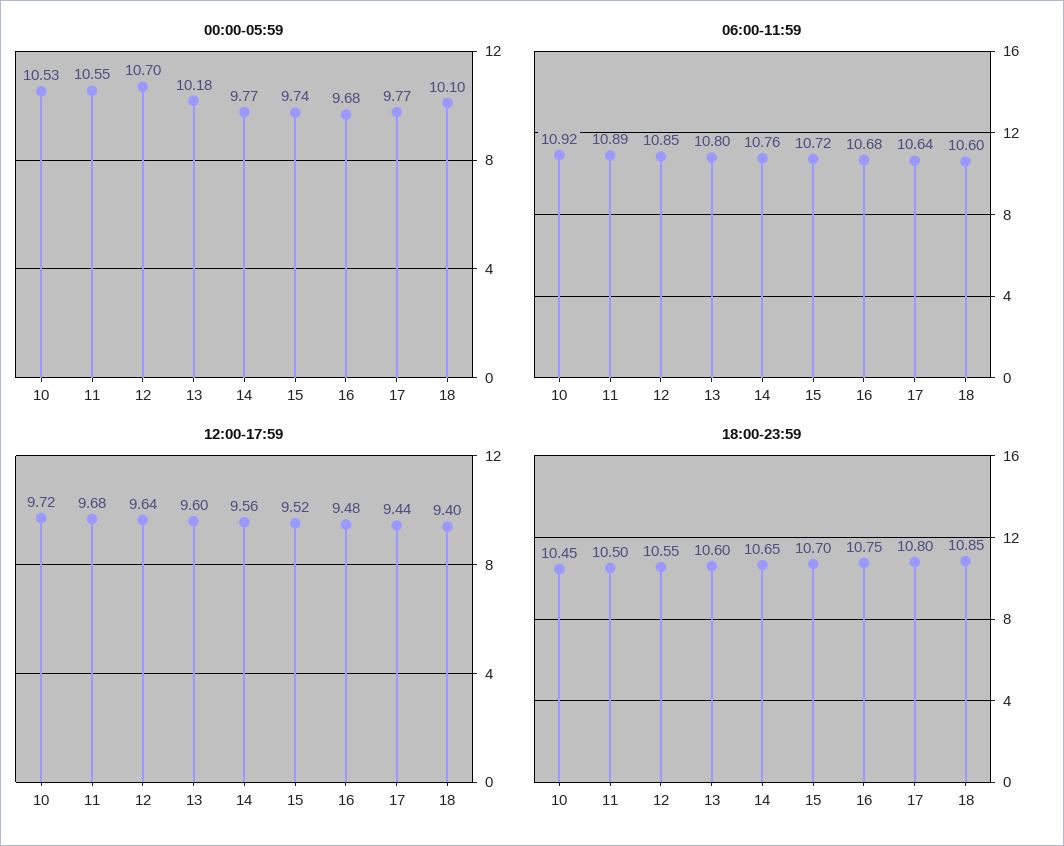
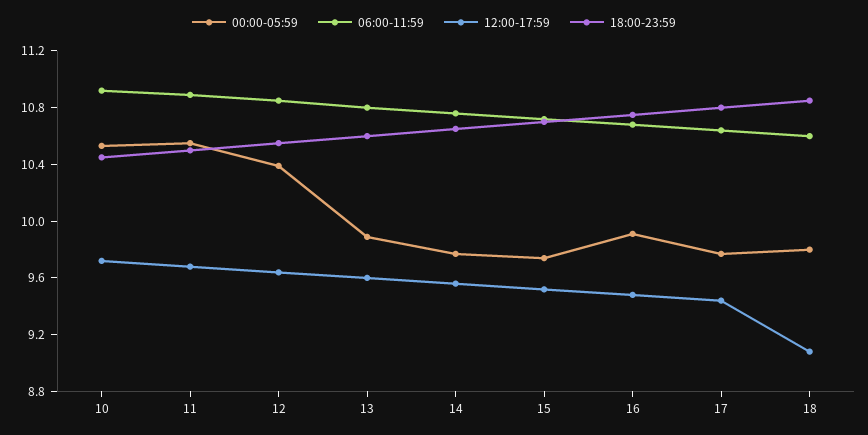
  {
    "00:00-05:59": {
      "10": 10.53,
      "11": 10.55,
-     "12": 10.7,
+     "12": 10.4,
-     "13": 10.18,
+     "13": 9.9,
      "14": 9.77,
      "15": 9.74,
-     "16": 9.68,
+     "16": 9.9,
      "17": 9.77,
-     "18": 10.1
+     "18": 9.8
    },
    "06:00-11:59": {
      "10": 10.92,
      "11": 10.89,
      "12": 10.85,
      "13": 10.8,
      "14": 10.76,
      "15": 10.72,
      "16": 10.68,
      "17": 10.64,
      "18": 10.6
    },
    "12:00-17:59": {
      "10": 9.72,
      "11": 9.68,
      "12": 9.64,
      "13": 9.6,
      "14": 9.56,
      "15": 9.52,
      "16": 9.48,
      "17": 9.44,
-     "18": 9.4
+     "18": 9.1
    },
    "18:00-23:59": {
      "10": 10.45,
      "11": 10.5,
      "12": 10.55,
      "13": 10.6,
      "14": 10.65,
      "15": 10.7,
      "16": 10.75,
      "17": 10.8,
      "18": 10.85
    }
  }

